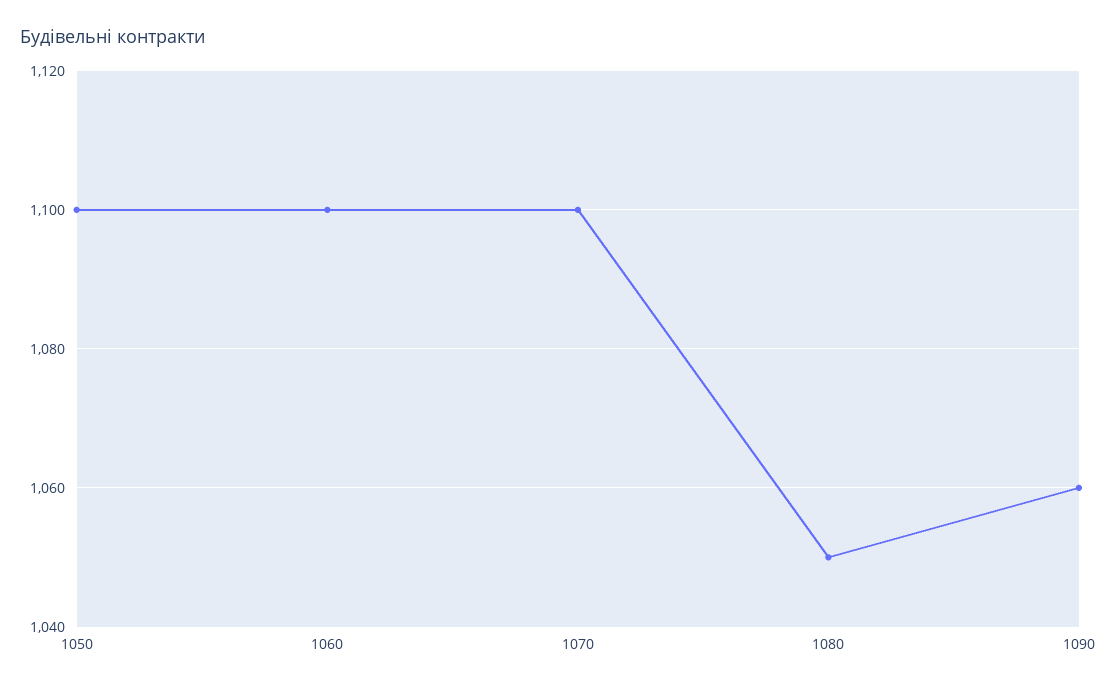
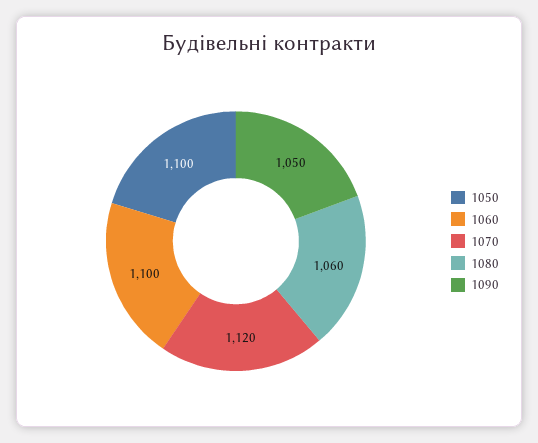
  {
    "1050": 1100,
    "1060": 1100,
-   "1070": 1100,
+   "1070": 1120,
-   "1080": 1050,
+   "1080": 1060,
-   "1090": 1060
+   "1090": 1050
  }

